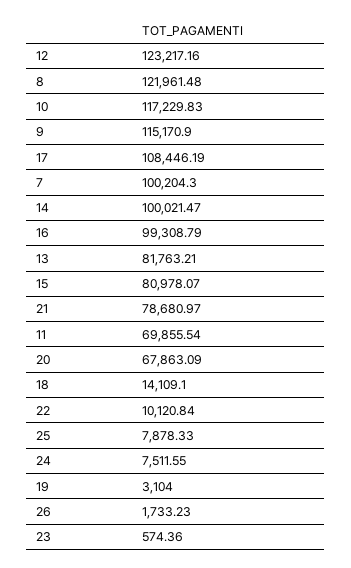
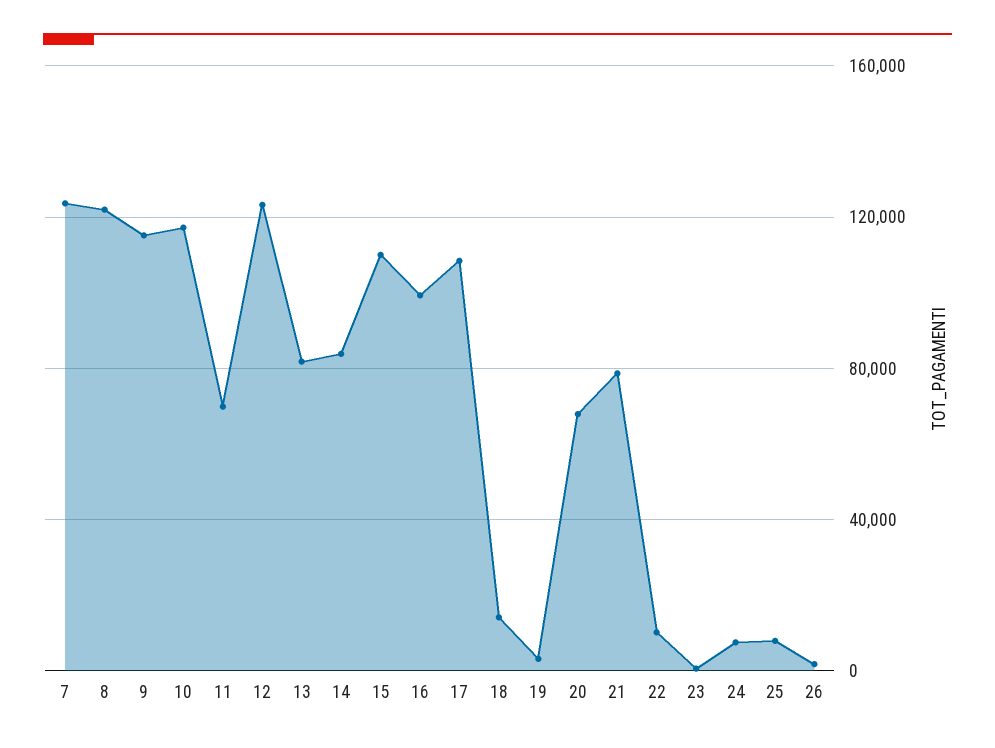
  {
    "12": 123217.16,
    "8": 121961.48,
    "10": 117229.83,
    "9": 115170.9,
    "17": 108446.19,
-   "7": 100204.3,
+   "7": 125000,
-   "14": 100021.47,
+   "14": 85000,
    "16": 99308.79,
    "13": 81763.21,
-   "15": 80978.07,
+   "15": 110000,
    "21": 78680.97,
    "11": 69855.54,
    "20": 67863.09,
    "18": 14109.1,
    "22": 10120.84,
    "25": 7878.33,
    "24": 7511.55,
    "19": 3104,
    "26": 1733.23,
    "23": 574.36
  }

